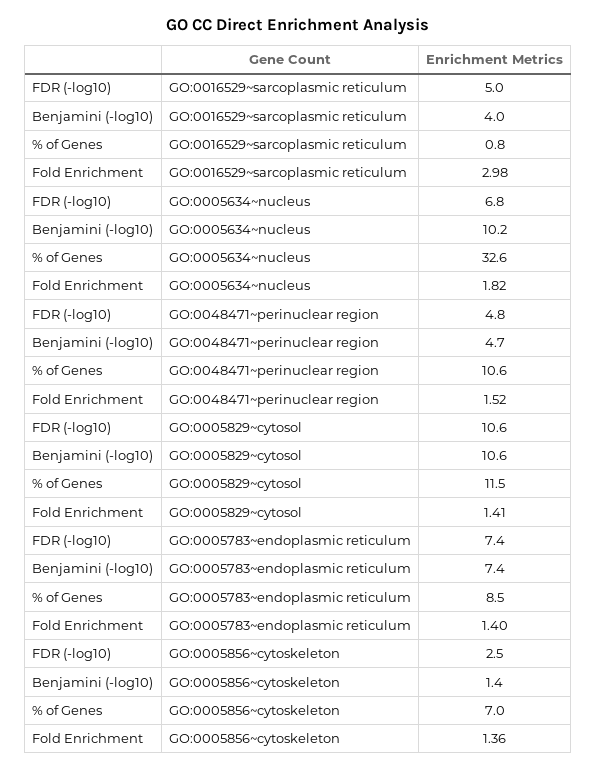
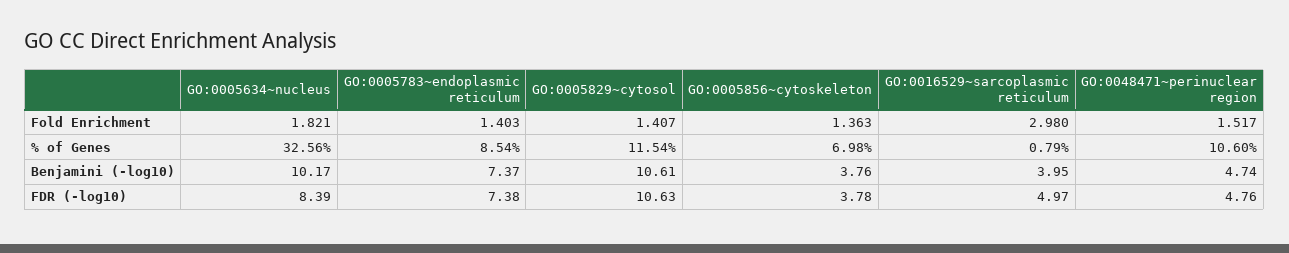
  {
    "FDR (-log10)": {
      "GO:0016529~sarcoplasmic reticulum": 4.97,
-     "GO:0005634~nucleus": 6.8,
+     "GO:0005634~nucleus": 8.39,
      "GO:0048471~perinuclear region": 4.76,
      "GO:0005829~cytosol": 10.63,
      "GO:0005783~endoplasmic reticulum": 7.38,
-     "GO:0005856~cytoskeleton": 2.5
+     "GO:0005856~cytoskeleton": 3.78
    },
    "Benjamini (-log10)": {
      "GO:0016529~sarcoplasmic reticulum": 3.95,
      "GO:0005634~nucleus": 10.17,
      "GO:0048471~perinuclear region": 4.74,
      "GO:0005829~cytosol": 10.61,
      "GO:0005783~endoplasmic reticulum": 7.37,
-     "GO:0005856~cytoskeleton": 1.4
+     "GO:0005856~cytoskeleton": 3.76
    },
    "% of Genes": {
      "GO:0016529~sarcoplasmic reticulum": 0.79,
      "GO:0005634~nucleus": 32.56,
      "GO:0048471~perinuclear region": 10.6,
      "GO:0005829~cytosol": 11.54,
      "GO:0005783~endoplasmic reticulum": 8.54,
      "GO:0005856~cytoskeleton": 6.98
    },
    "Fold Enrichment": {
      "GO:0016529~sarcoplasmic reticulum": 2.98,
      "GO:0005634~nucleus": 1.821,
      "GO:0048471~perinuclear region": 1.517,
      "GO:0005829~cytosol": 1.407,
      "GO:0005783~endoplasmic reticulum": 1.403,
      "GO:0005856~cytoskeleton": 1.363
    }
  }

